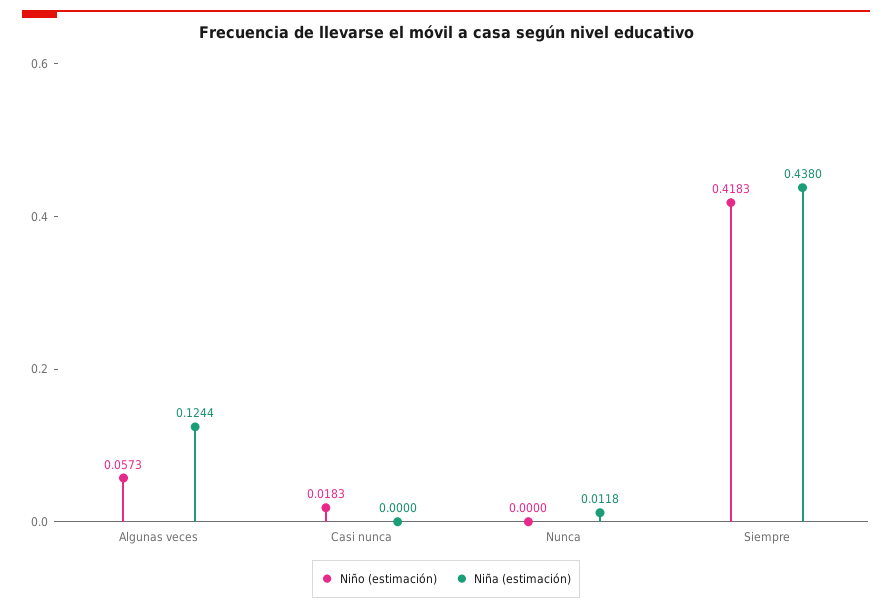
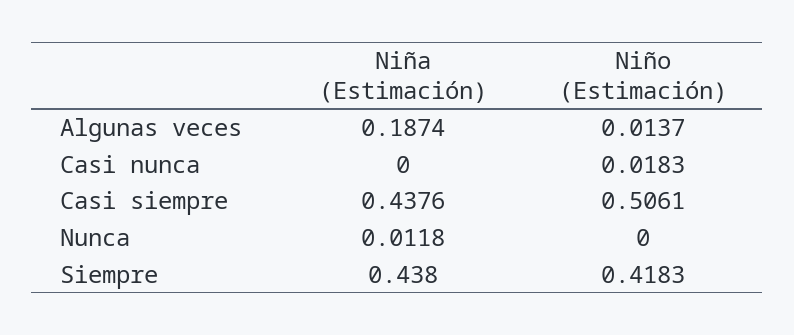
  {
    "Niño (estimación)": {
-     "Algunas veces": 0.0573,
+     "Algunas veces": 0.0137,
      "Casi nunca": 0.0183,
      "Nunca": 0,
-     "Siempre": 0.4183
+     "Siempre": 0.4183,
+     "Casi siempre": 0.5061
    },
    "Niña (estimación)": {
-     "Algunas veces": 0.1244,
+     "Algunas veces": 0.1874,
      "Casi nunca": 0,
      "Nunca": 0.0118,
-     "Siempre": 0.438
+     "Siempre": 0.438,
+     "Casi siempre": 0.4376
    }
  }

